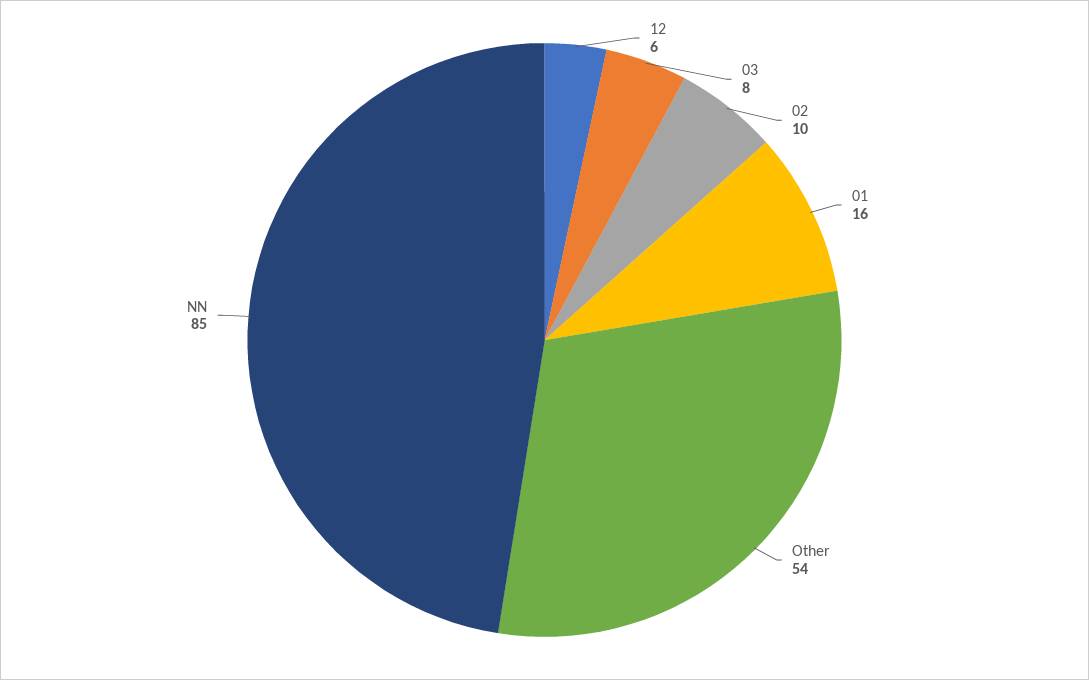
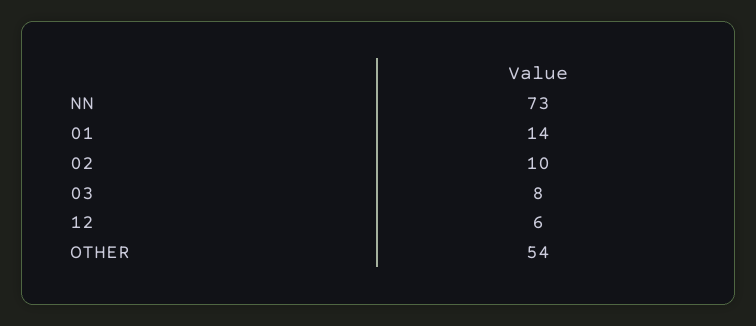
  {
    "12": 6,
    "03": 8,
    "02": 10,
-   "01": 16,
+   "01": 14,
    "Other": 54,
-   "NN": 85
+   "NN": 73
  }

